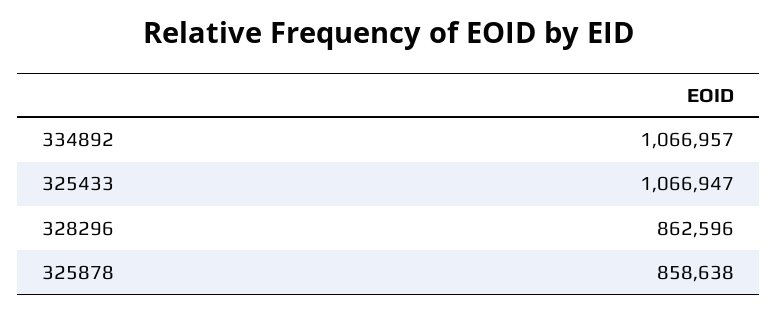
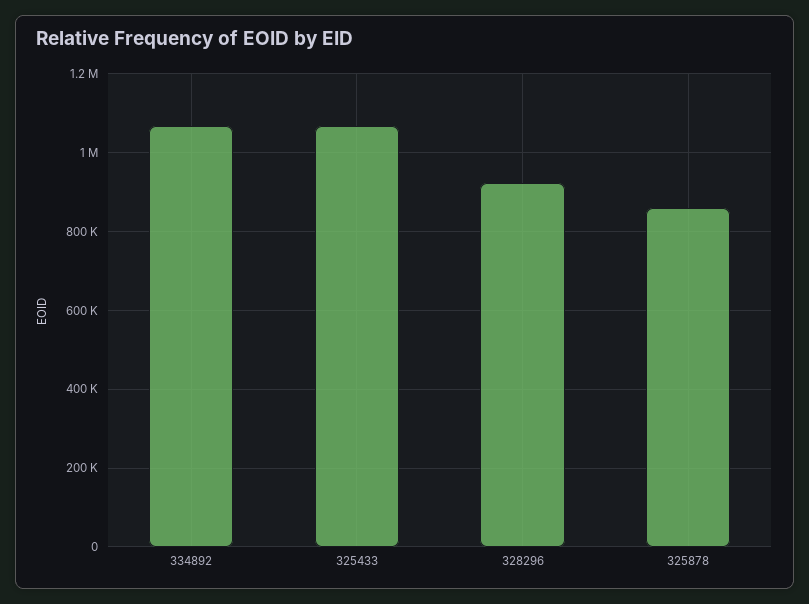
  {
    "334892": 1066957,
    "325433": 1066947,
-   "328296": 862596,
+   "328296": 920000,
    "325878": 858638
  }

